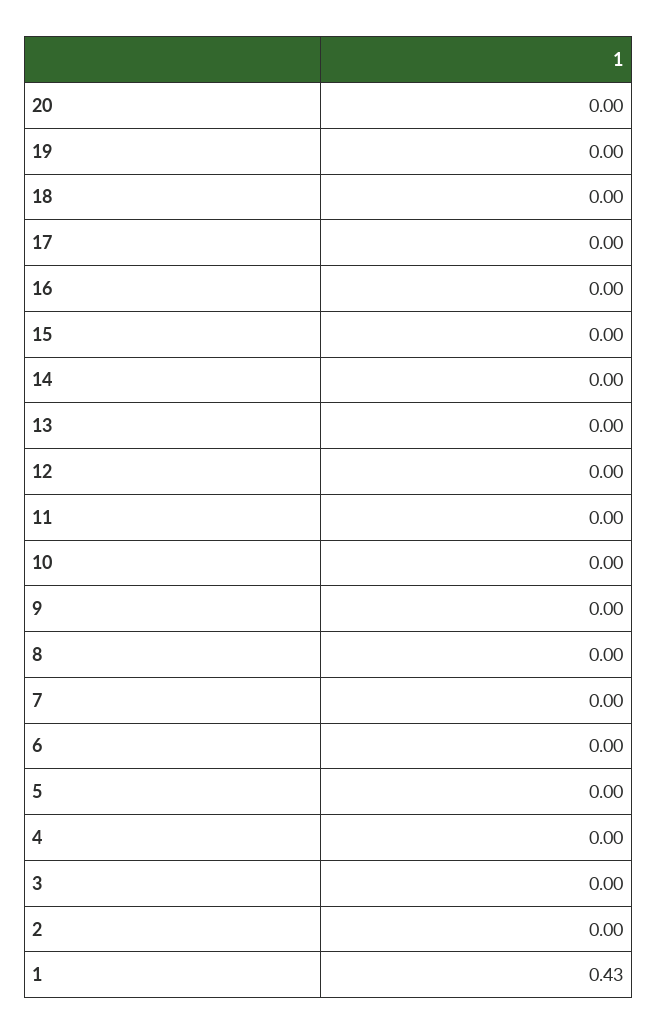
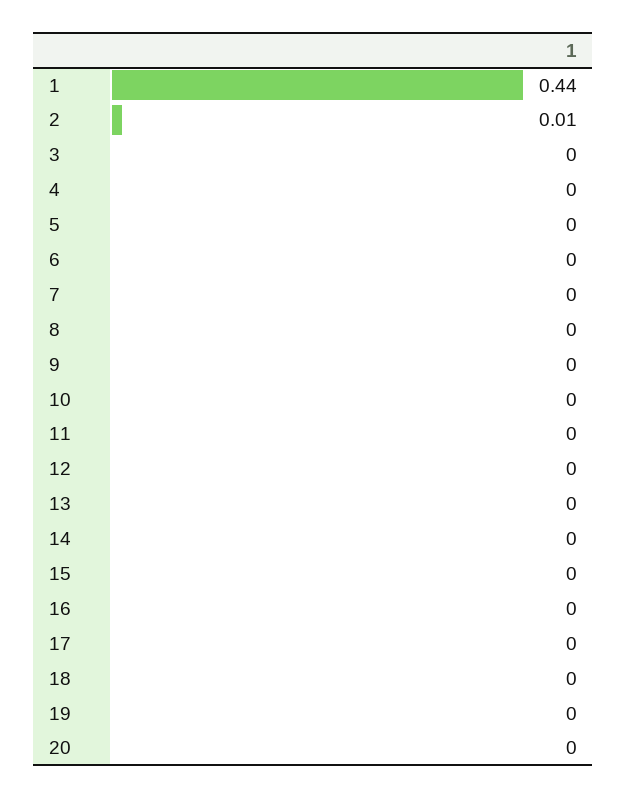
  {
    "20": 0,
    "19": 0,
    "18": 0,
    "17": 0,
    "16": 0,
    "15": 0,
    "14": 0,
    "13": 0,
    "12": 0,
    "11": 0,
    "10": 0,
    "9": 0,
    "8": 0,
    "7": 0,
    "6": 0,
    "5": 0,
    "4": 0,
    "3": 0,
-   "2": 0,
+   "2": 0.01,
-   "1": 0.43
+   "1": 0.44
  }

